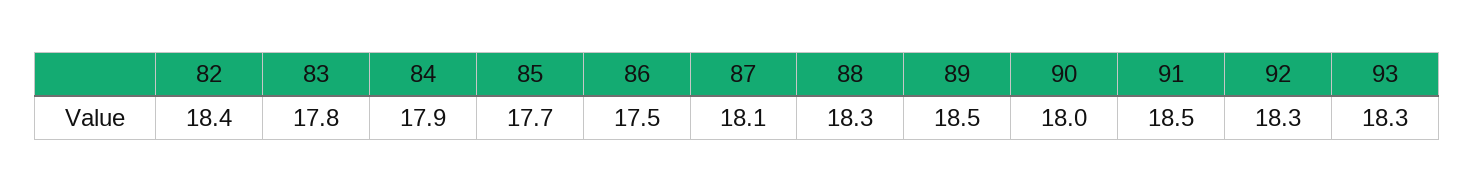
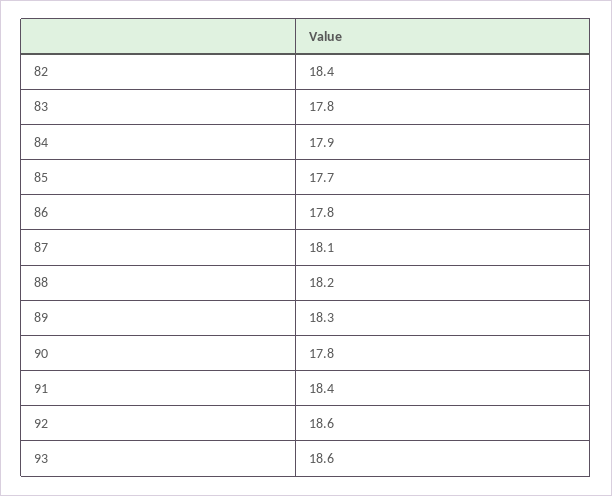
  {
    "82": 18.4,
    "83": 17.8,
    "84": 17.9,
    "85": 17.7,
-   "86": 17.5,
+   "86": 17.8,
    "87": 18.1,
-   "88": 18.3,
+   "88": 18.2,
-   "89": 18.5,
+   "89": 18.3,
-   "90": 18,
+   "90": 17.8,
-   "91": 18.5,
+   "91": 18.4,
-   "92": 18.3,
+   "92": 18.6,
-   "93": 18.3
+   "93": 18.6
  }

